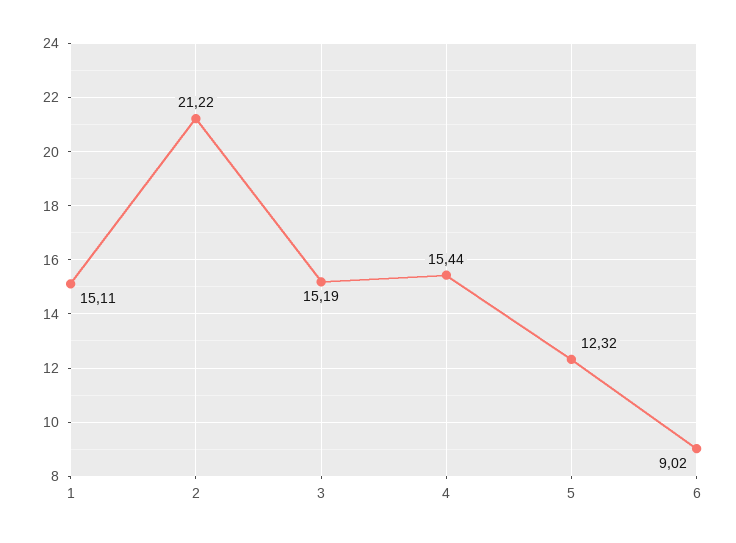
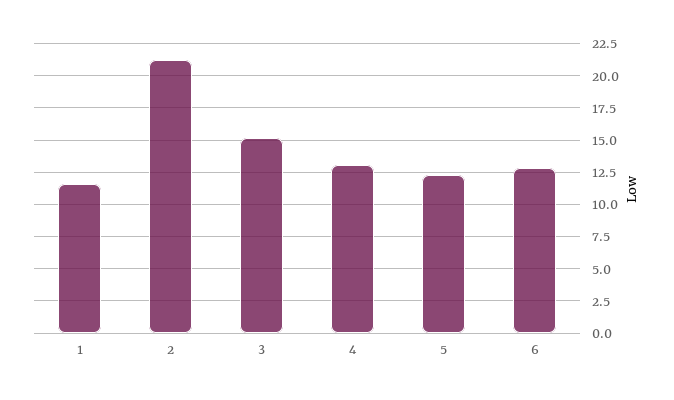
  {
-   "1": 15.11,
+   "1": 11.5,
    "2": 21.22,
    "3": 15.19,
-   "4": 15.44,
+   "4": 13,
    "5": 12.32,
-   "6": 9.02
+   "6": 13
  }

